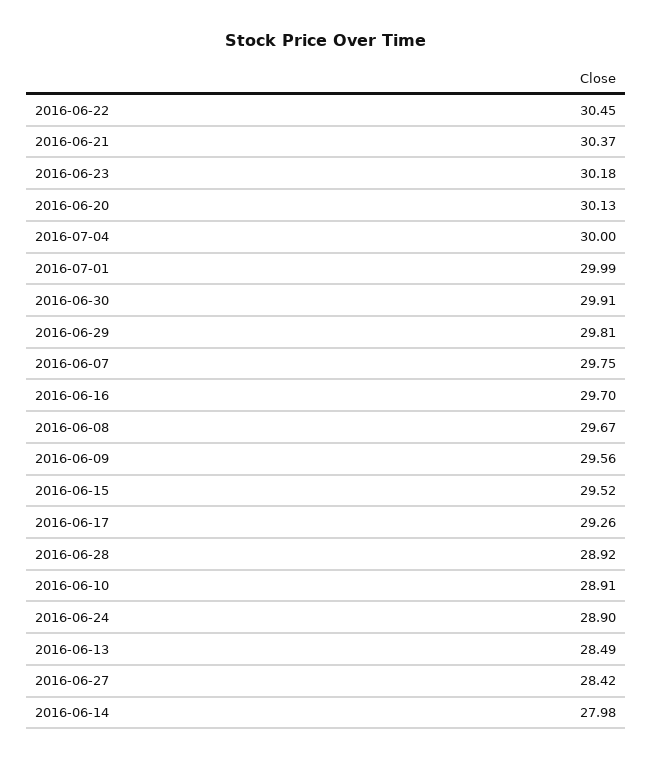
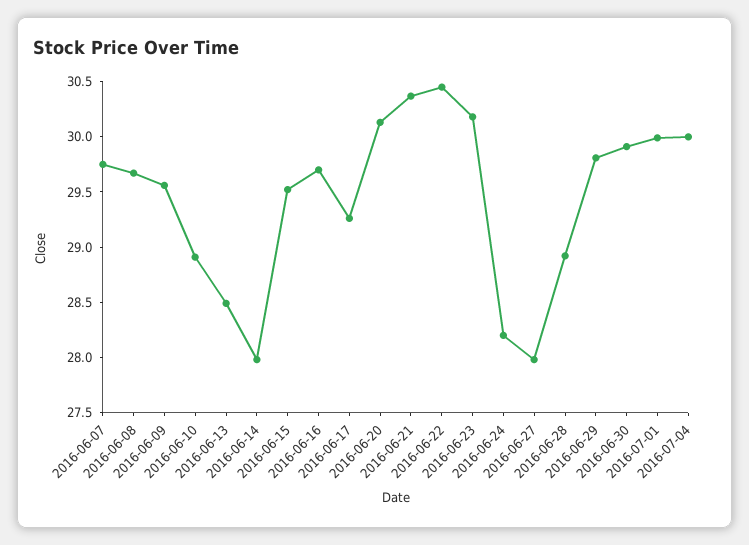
  {
    "2016-06-22": 30.45,
    "2016-06-21": 30.37,
    "2016-06-23": 30.18,
    "2016-06-20": 30.13,
    "2016-07-04": 30,
    "2016-07-01": 29.99,
    "2016-06-30": 29.91,
    "2016-06-29": 29.81,
    "2016-06-07": 29.75,
    "2016-06-16": 29.7,
    "2016-06-08": 29.67,
    "2016-06-09": 29.56,
    "2016-06-15": 29.52,
    "2016-06-17": 29.26,
    "2016-06-28": 28.92,
    "2016-06-10": 28.91,
-   "2016-06-24": 28.9,
+   "2016-06-24": 28.2,
    "2016-06-13": 28.49,
-   "2016-06-27": 28.42,
+   "2016-06-27": 28,
    "2016-06-14": 27.98
  }

